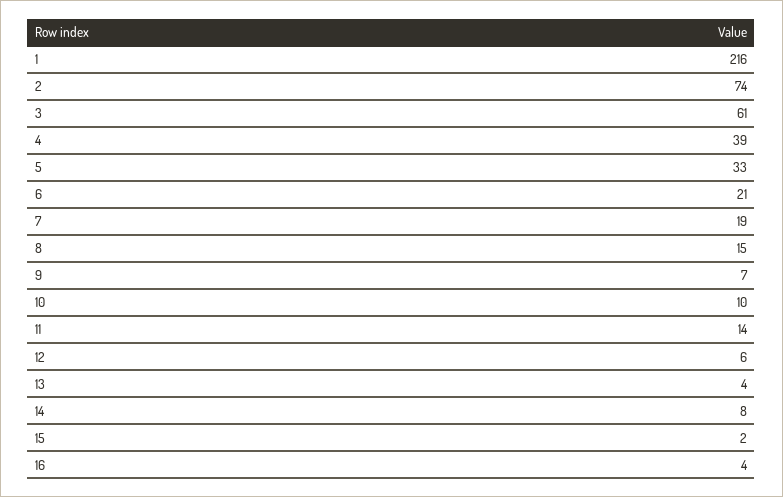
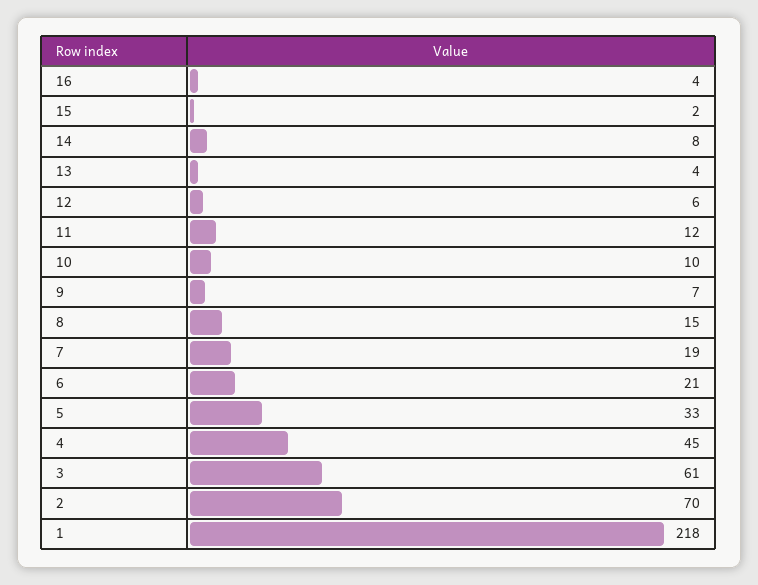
  {
-   "1": 216,
+   "1": 218,
-   "2": 74,
+   "2": 70,
    "3": 61,
-   "4": 39,
+   "4": 45,
    "5": 33,
    "6": 21,
    "7": 19,
    "8": 15,
    "9": 7,
    "10": 10,
-   "11": 14,
+   "11": 12,
    "12": 6,
    "13": 4,
    "14": 8,
    "15": 2,
    "16": 4
  }

